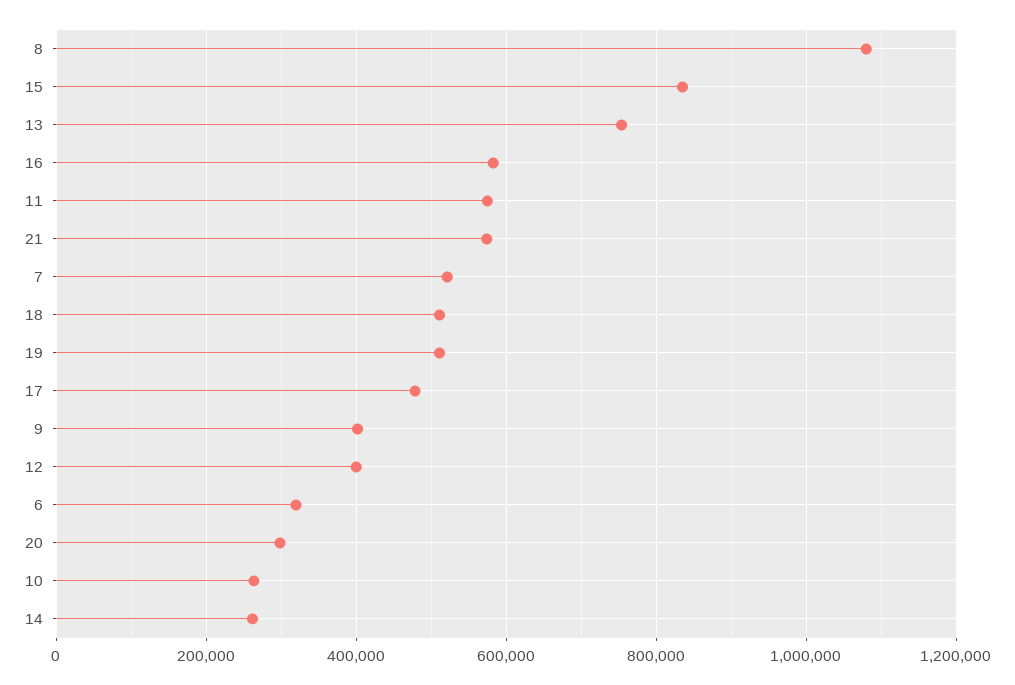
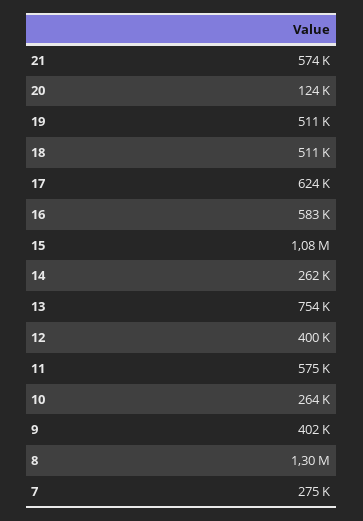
  {
-   "8": 1080000,
+   "8": 1300000,
-   "15": 840000,
+   "15": 1080000,
    "13": 754000,
    "16": 583000,
    "11": 575000,
    "21": 574000,
-   "7": 520000,
+   "7": 275000,
    "18": 511000,
    "19": 511000,
-   "17": 480000,
+   "17": 624000,
    "9": 402000,
    "12": 400000,
-   "6": 320000,
-   "20": 300000,
+   "20": 124000,
    "10": 264000,
    "14": 262000
  }

